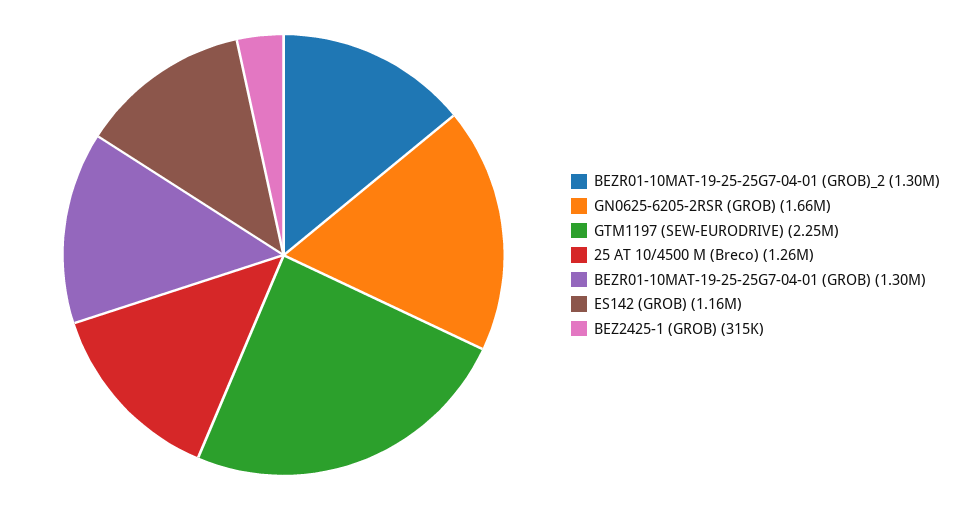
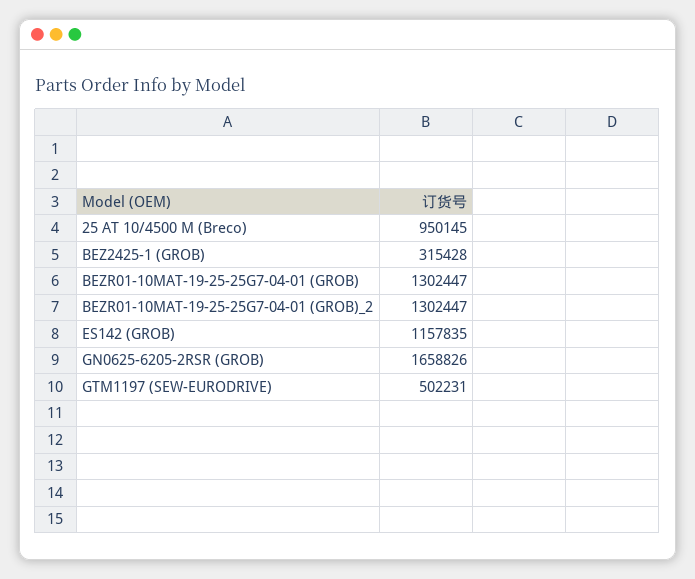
  {
    "BEZR01-10MAT-19-25-25G7-04-01 (GROB)_2": 1302447,
    "GN0625-6205-2RSR (GROB)": 1658826,
-   "GTM1197 (SEW-EURODRIVE)": 2250000,
+   "GTM1197 (SEW-EURODRIVE)": 502231,
-   "25 AT 10/4500 M (Breco)": 1260000,
+   "25 AT 10/4500 M (Breco)": 950145,
    "BEZR01-10MAT-19-25-25G7-04-01 (GROB)": 1302447,
    "ES142 (GROB)": 1157835,
    "BEZ2425-1 (GROB)": 315428
  }

